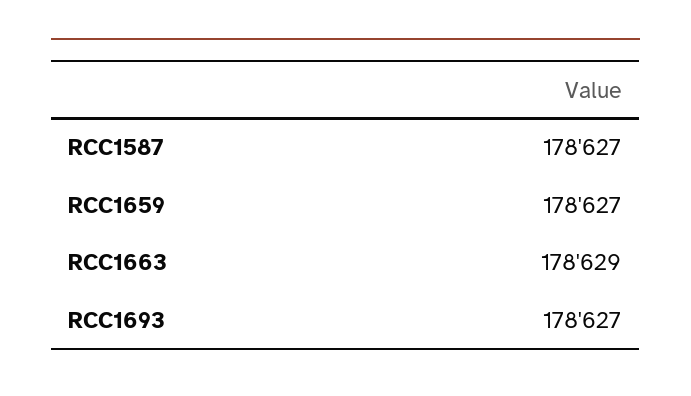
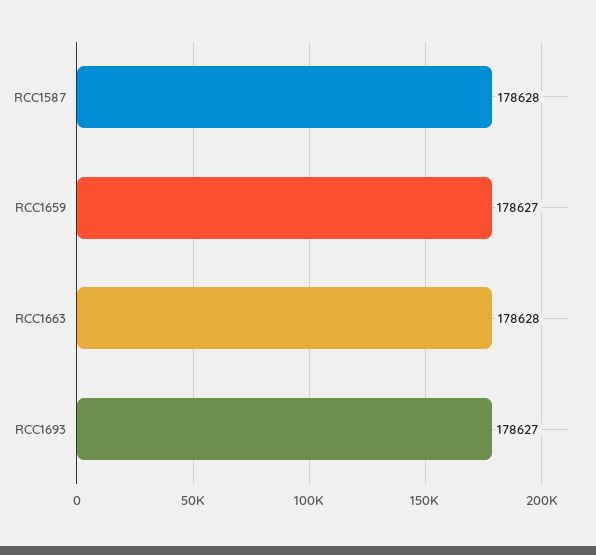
  {
-   "RCC1587": 178627,
+   "RCC1587": 178628,
    "RCC1659": 178627,
-   "RCC1663": 178629,
+   "RCC1663": 178628,
    "RCC1693": 178627
  }

